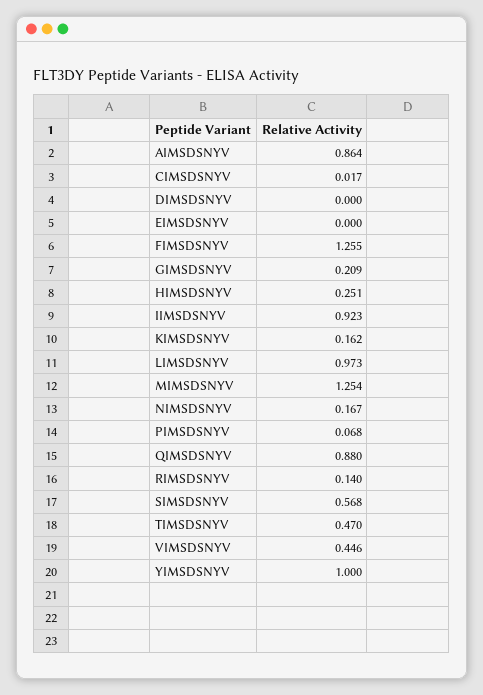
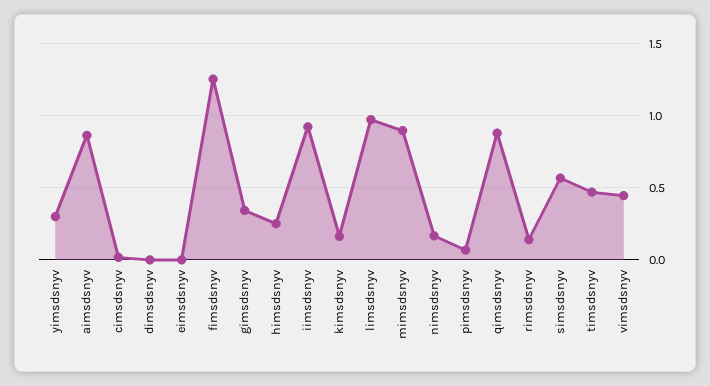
  {
    "AIMSDSNYV": 0.864,
    "CIMSDSNYV": 0.017,
    "DIMSDSNYV": 0,
    "EIMSDSNYV": 0,
    "FIMSDSNYV": 1.255,
-   "GIMSDSNYV": 0.209,
+   "GIMSDSNYV": 0.35,
    "HIMSDSNYV": 0.251,
    "IIMSDSNYV": 0.923,
    "KIMSDSNYV": 0.162,
    "LIMSDSNYV": 0.973,
-   "MIMSDSNYV": 1.254,
+   "MIMSDSNYV": 0.9,
    "NIMSDSNYV": 0.167,
    "PIMSDSNYV": 0.068,
    "QIMSDSNYV": 0.88,
    "RIMSDSNYV": 0.14,
    "SIMSDSNYV": 0.568,
    "TIMSDSNYV": 0.47,
    "VIMSDSNYV": 0.446,
-   "YIMSDSNYV": 1
+   "YIMSDSNYV": 0.3
  }

